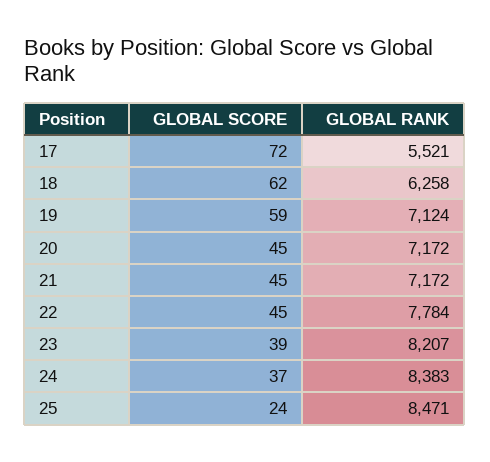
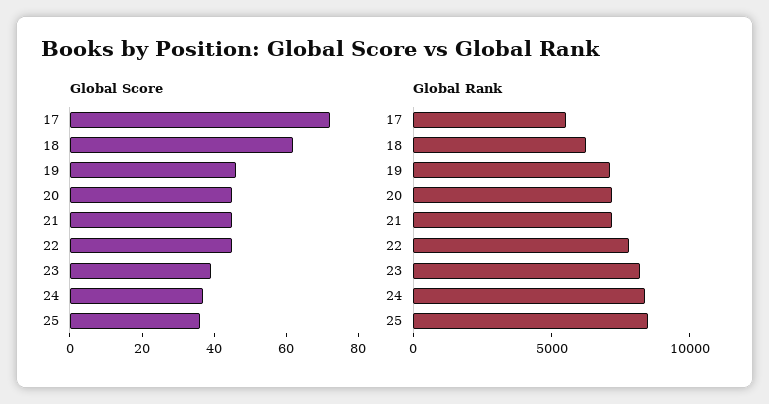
  {
    "GLOBAL SCORE": {
      "17": 72,
      "18": 62,
-     "19": 59,
+     "19": 45,
      "20": 45,
      "21": 45,
      "22": 45,
      "23": 39,
      "24": 37,
-     "25": 24
+     "25": 35
    },
    "GLOBAL RANK": {
      "17": 5521,
      "18": 6258,
      "19": 7124,
      "20": 7172,
      "21": 7172,
      "22": 7784,
      "23": 8207,
      "24": 8383,
      "25": 8471
    }
  }

